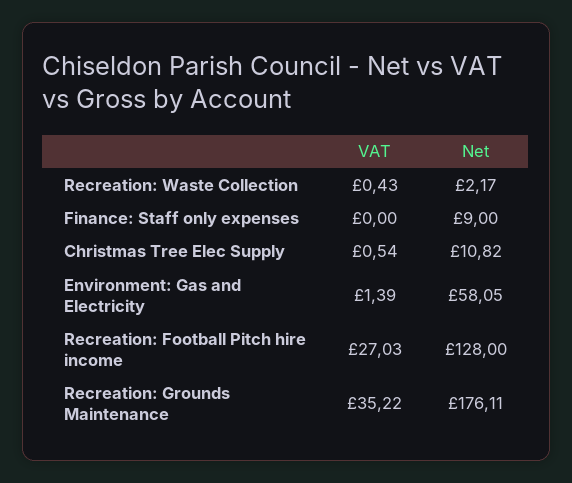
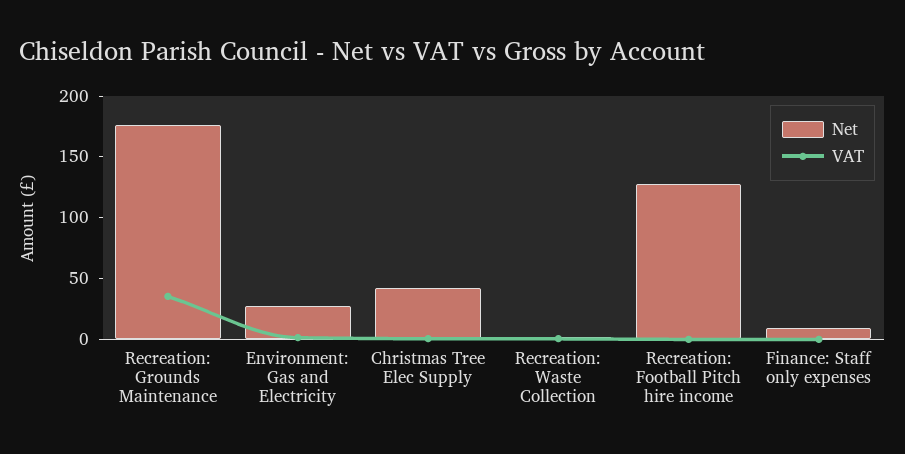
  {
    "VAT": {
      "Recreation: Waste Collection": 0.43,
      "Finance: Staff only expenses": 0,
      "Christmas Tree Elec Supply": 0.54,
      "Environment: Gas and Electricity": 1.39,
-     "Recreation: Football Pitch hire income": 27.03,
+     "Recreation: Football Pitch hire income": 0,
      "Recreation: Grounds Maintenance": 35.22
    },
    "Net": {
      "Recreation: Waste Collection": 2.17,
      "Finance: Staff only expenses": 9,
-     "Christmas Tree Elec Supply": 10.82,
+     "Christmas Tree Elec Supply": 40,
-     "Environment: Gas and Electricity": 58.05,
+     "Environment: Gas and Electricity": 30,
      "Recreation: Football Pitch hire income": 128,
      "Recreation: Grounds Maintenance": 176.11
    }
  }

